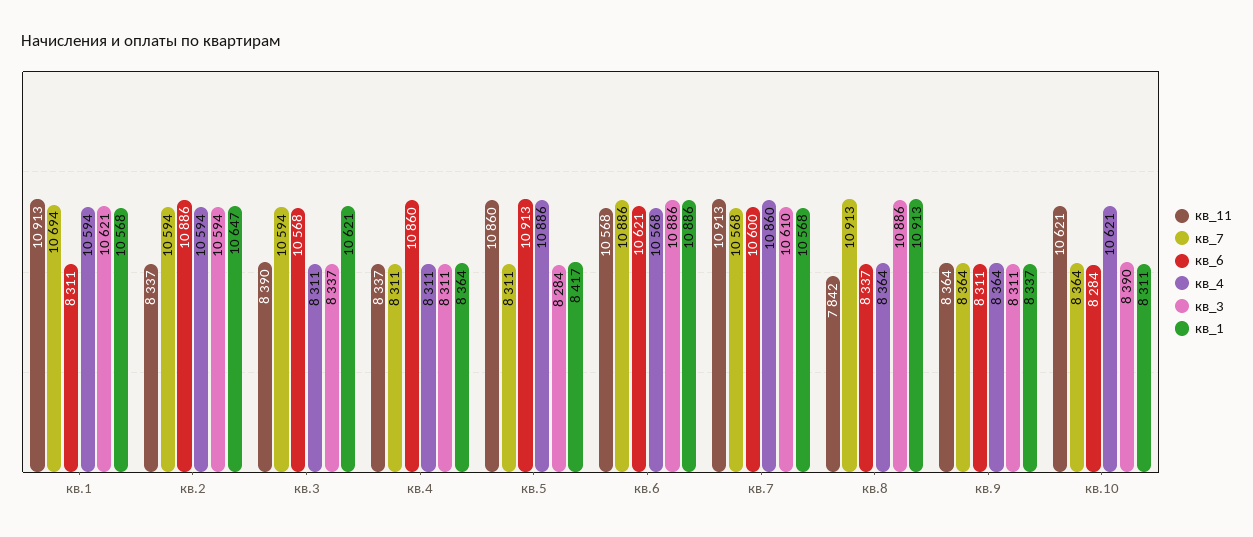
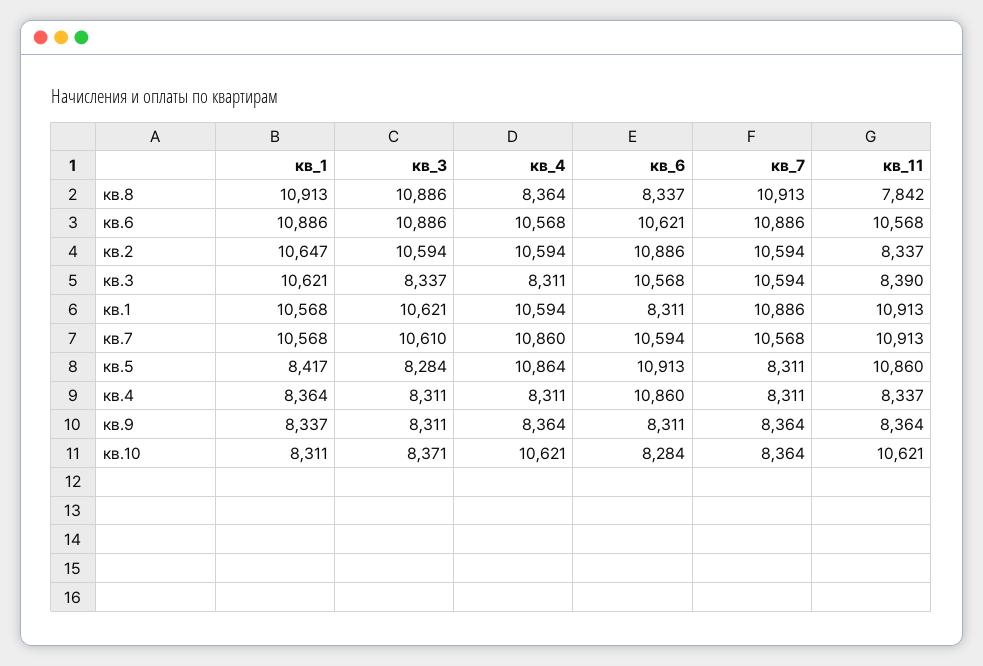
  {
    "кв_11": {
      "кв.1": 10913,
      "кв.2": 8337,
      "кв.3": 8390,
      "кв.4": 8337,
      "кв.5": 10860,
      "кв.6": 10568,
      "кв.7": 10913,
      "кв.8": 7842,
      "кв.9": 8364,
      "кв.10": 10621
    },
    "кв_7": {
-     "кв.1": 10694,
+     "кв.1": 10886,
      "кв.2": 10594,
      "кв.3": 10594,
      "кв.4": 8311,
      "кв.5": 8311,
      "кв.6": 10886,
      "кв.7": 10568,
      "кв.8": 10913,
      "кв.9": 8364,
      "кв.10": 8364
    },
    "кв_6": {
      "кв.1": 8311,
      "кв.2": 10886,
      "кв.3": 10568,
      "кв.4": 10860,
      "кв.5": 10913,
      "кв.6": 10621,
-     "кв.7": 10600,
+     "кв.7": 10594,
      "кв.8": 8337,
      "кв.9": 8311,
      "кв.10": 8284
    },
    "кв_4": {
      "кв.1": 10594,
      "кв.2": 10594,
      "кв.3": 8311,
      "кв.4": 8311,
-     "кв.5": 10886,
+     "кв.5": 10864,
      "кв.6": 10568,
      "кв.7": 10860,
      "кв.8": 8364,
      "кв.9": 8364,
      "кв.10": 10621
    },
    "кв_3": {
      "кв.1": 10621,
      "кв.2": 10594,
      "кв.3": 8337,
      "кв.4": 8311,
      "кв.5": 8284,
      "кв.6": 10886,
      "кв.7": 10610,
      "кв.8": 10886,
      "кв.9": 8311,
-     "кв.10": 8390
+     "кв.10": 8371
    },
    "кв_1": {
      "кв.1": 10568,
      "кв.2": 10647,
      "кв.3": 10621,
      "кв.4": 8364,
      "кв.5": 8417,
      "кв.6": 10886,
      "кв.7": 10568,
      "кв.8": 10913,
      "кв.9": 8337,
      "кв.10": 8311
    }
  }

